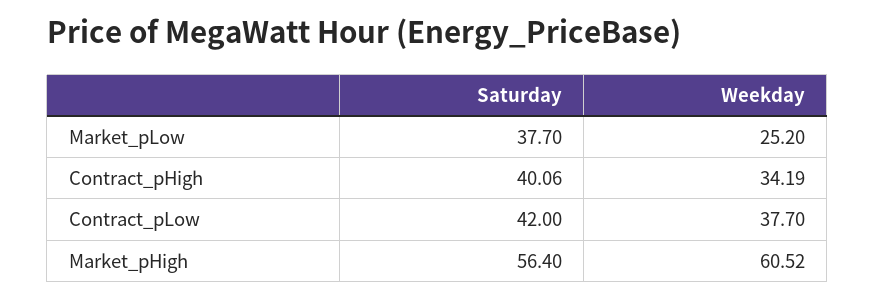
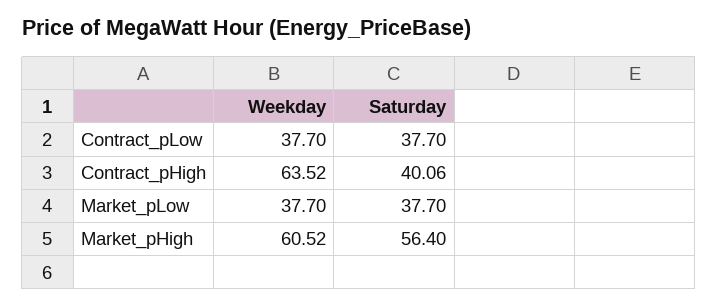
  {
    "Saturday": {
      "Market_pLow": 37.7,
      "Contract_pHigh": 40.06,
-     "Contract_pLow": 42,
+     "Contract_pLow": 37.7,
      "Market_pHigh": 56.4
    },
    "Weekday": {
-     "Market_pLow": 25.2,
+     "Market_pLow": 37.7,
-     "Contract_pHigh": 34.19,
+     "Contract_pHigh": 63.52,
      "Contract_pLow": 37.7,
      "Market_pHigh": 60.52
    }
  }

